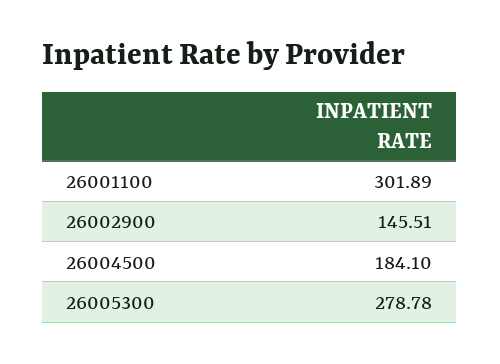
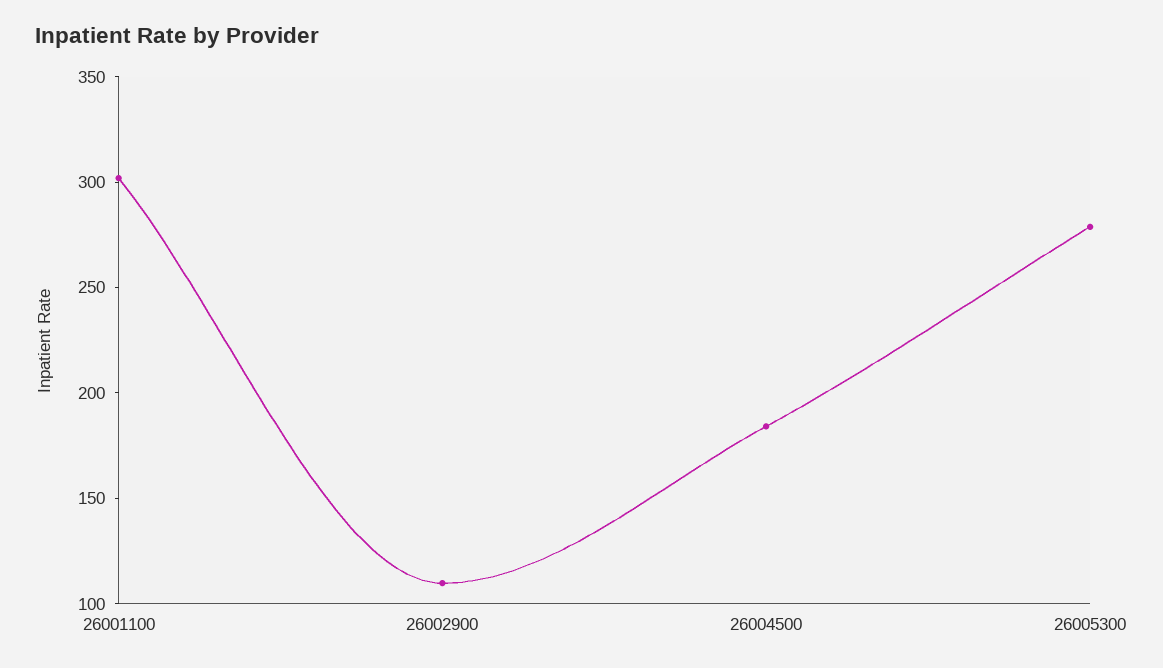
  {
    "26001100": 301.89,
-   "26002900": 145.51,
+   "26002900": 110,
    "26004500": 184.1,
    "26005300": 278.78
  }

